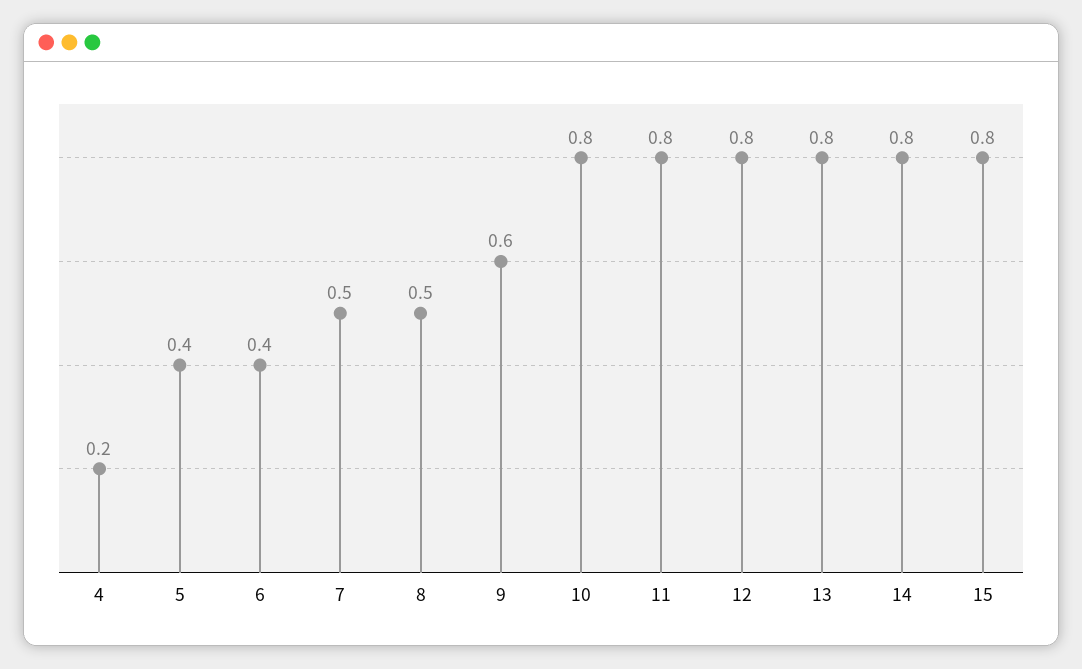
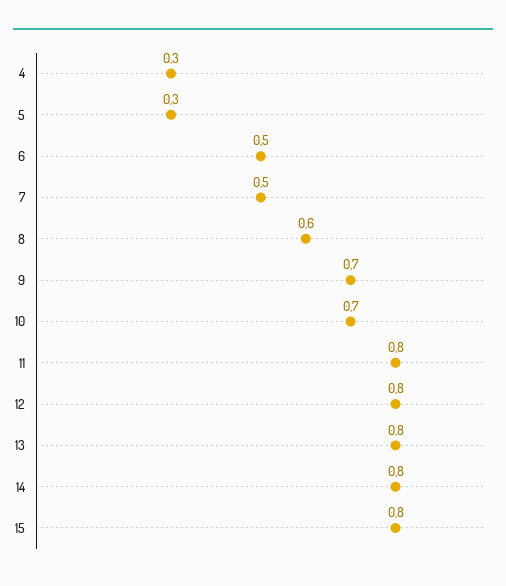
  {
-   "4": 0.2,
+   "4": 0.3,
-   "5": 0.4,
+   "5": 0.3,
-   "6": 0.4,
+   "6": 0.5,
    "7": 0.5,
-   "8": 0.5,
+   "8": 0.6,
-   "9": 0.6,
+   "9": 0.7,
-   "10": 0.8,
+   "10": 0.7,
    "11": 0.8,
    "12": 0.8,
    "13": 0.8,
    "14": 0.8,
    "15": 0.8
  }

